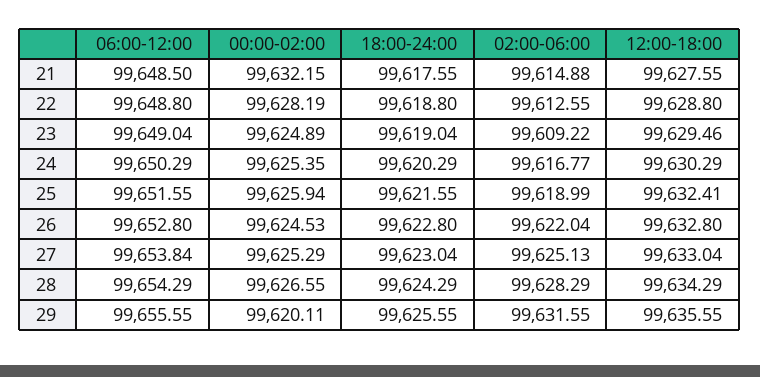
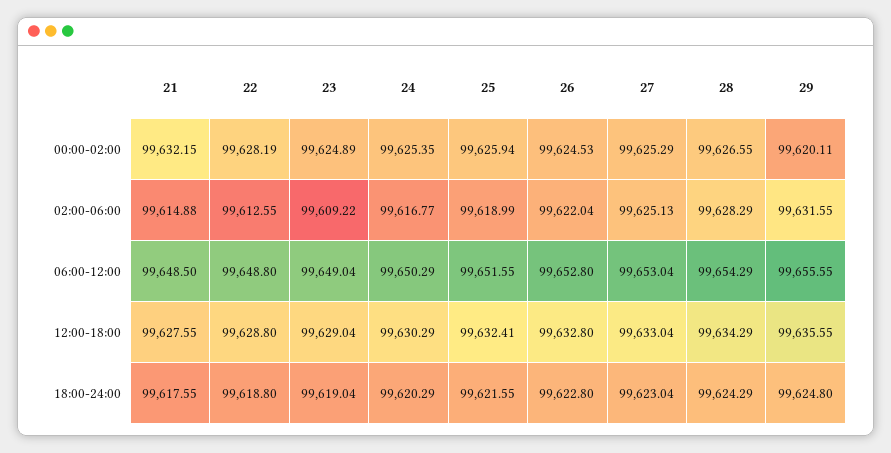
  {
    "06:00-12:00": {
      "21": 99648.5,
      "22": 99648.8,
      "23": 99649.04,
      "24": 99650.29,
      "25": 99651.55,
      "26": 99652.8,
-     "27": 99653.84,
+     "27": 99653.04,
      "28": 99654.29,
      "29": 99655.55
    },
    "00:00-02:00": {
      "21": 99632.15,
      "22": 99628.19,
      "23": 99624.89,
      "24": 99625.35,
      "25": 99625.94,
      "26": 99624.53,
      "27": 99625.29,
      "28": 99626.55,
      "29": 99620.11
    },
    "18:00-24:00": {
      "21": 99617.55,
      "22": 99618.8,
      "23": 99619.04,
      "24": 99620.29,
      "25": 99621.55,
      "26": 99622.8,
      "27": 99623.04,
      "28": 99624.29,
-     "29": 99625.55
+     "29": 99624.8
    },
    "02:00-06:00": {
      "21": 99614.88,
      "22": 99612.55,
      "23": 99609.22,
      "24": 99616.77,
      "25": 99618.99,
      "26": 99622.04,
      "27": 99625.13,
      "28": 99628.29,
      "29": 99631.55
    },
    "12:00-18:00": {
      "21": 99627.55,
      "22": 99628.8,
-     "23": 99629.46,
+     "23": 99629.04,
      "24": 99630.29,
      "25": 99632.41,
      "26": 99632.8,
      "27": 99633.04,
      "28": 99634.29,
      "29": 99635.55
    }
  }

